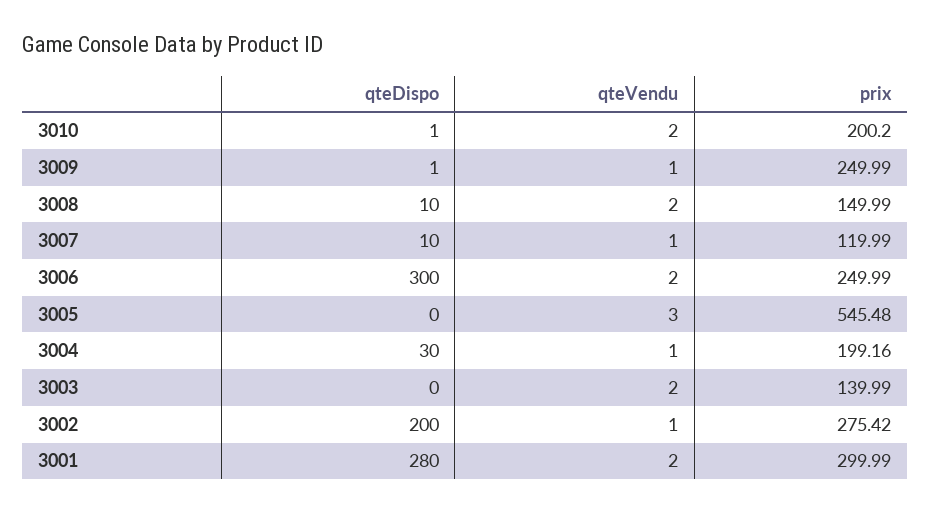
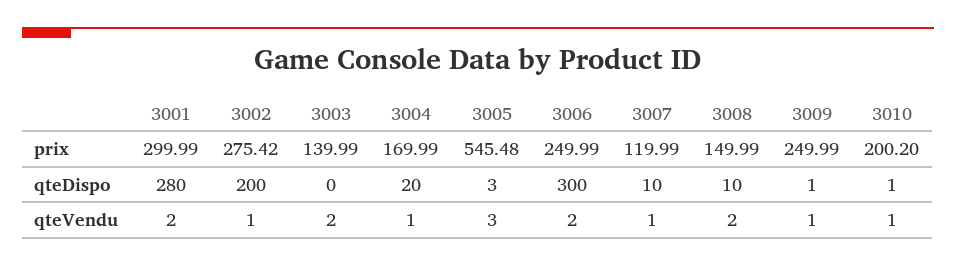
  {
    "qteDispo": {
      "3010": 1,
      "3009": 1,
      "3008": 10,
      "3007": 10,
      "3006": 300,
-     "3005": 0,
+     "3005": 3,
-     "3004": 30,
+     "3004": 20,
      "3003": 0,
      "3002": 200,
      "3001": 280
    },
    "qteVendu": {
-     "3010": 2,
+     "3010": 1,
      "3009": 1,
      "3008": 2,
      "3007": 1,
      "3006": 2,
      "3005": 3,
      "3004": 1,
      "3003": 2,
      "3002": 1,
      "3001": 2
    },
    "prix": {
      "3010": 200.2,
      "3009": 249.99,
      "3008": 149.99,
      "3007": 119.99,
      "3006": 249.99,
      "3005": 545.48,
-     "3004": 199.16,
+     "3004": 169.99,
      "3003": 139.99,
      "3002": 275.42,
      "3001": 299.99
    }
  }

